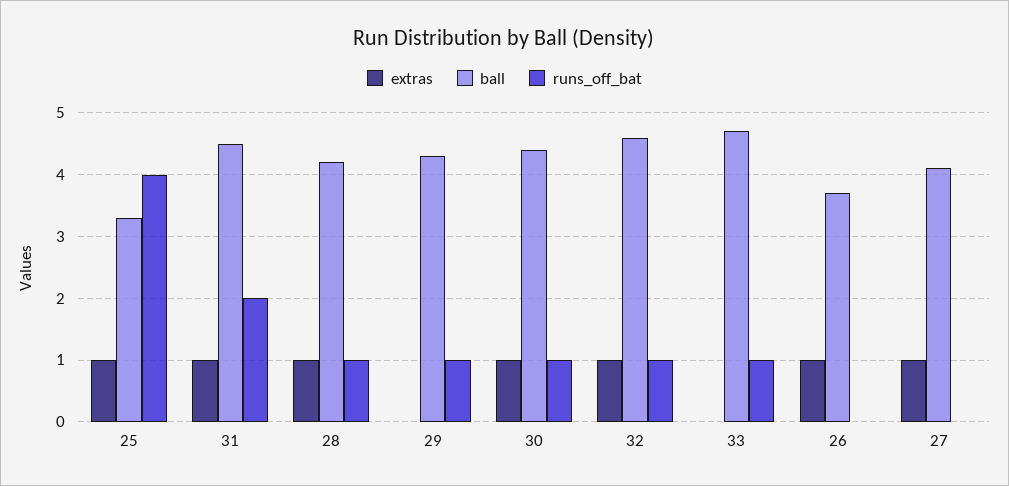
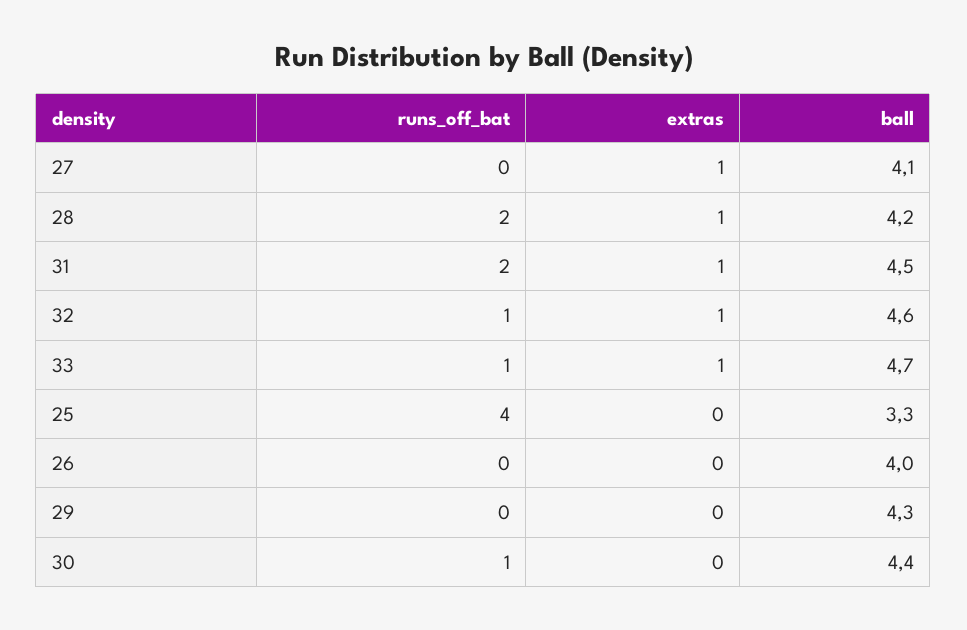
  {
    "extras": {
-     "25": 1,
+     "25": 0,
      "31": 1,
      "28": 1,
      "29": 0,
-     "30": 1,
+     "30": 0,
      "32": 1,
-     "33": 0,
+     "33": 1,
-     "26": 1,
+     "26": 0,
      "27": 1
    },
    "ball": {
      "25": 3.3,
      "31": 4.5,
      "28": 4.2,
      "29": 4.3,
      "30": 4.4,
      "32": 4.6,
      "33": 4.7,
-     "26": 3.7,
+     "26": 4,
      "27": 4.1
    },
    "runs_off_bat": {
      "25": 4,
      "31": 2,
-     "28": 1,
+     "28": 2,
-     "29": 1,
+     "29": 0,
      "30": 1,
      "32": 1,
      "33": 1,
      "26": 0,
      "27": 0
    }
  }

